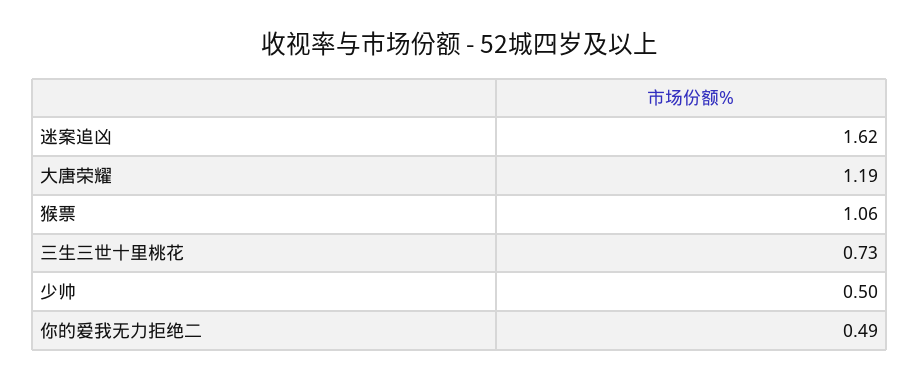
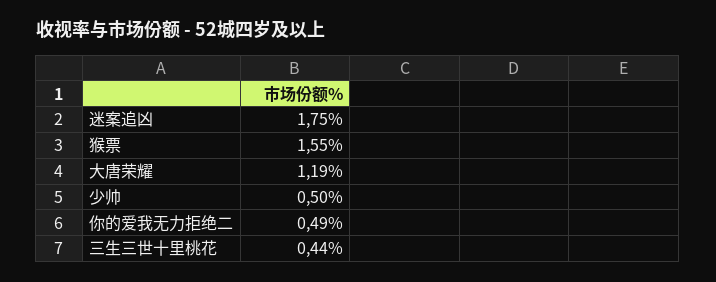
  {
-   "迷案追凶": 1.62,
+   "迷案追凶": 1.75,
    "大唐荣耀": 1.19,
-   "猴票": 1.06,
+   "猴票": 1.55,
-   "三生三世十里桃花": 0.73,
+   "三生三世十里桃花": 0.44,
    "少帅": 0.5,
    "你的爱我无力拒绝二": 0.49
  }

